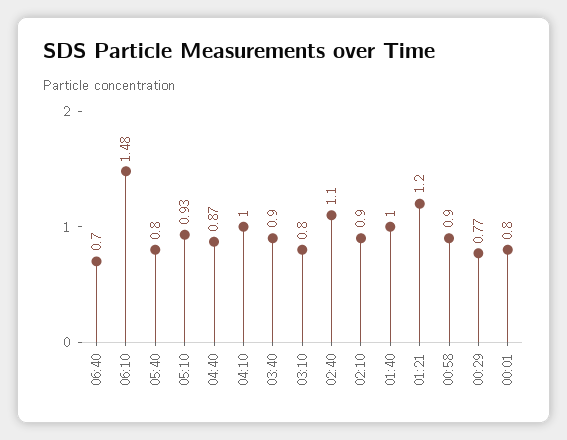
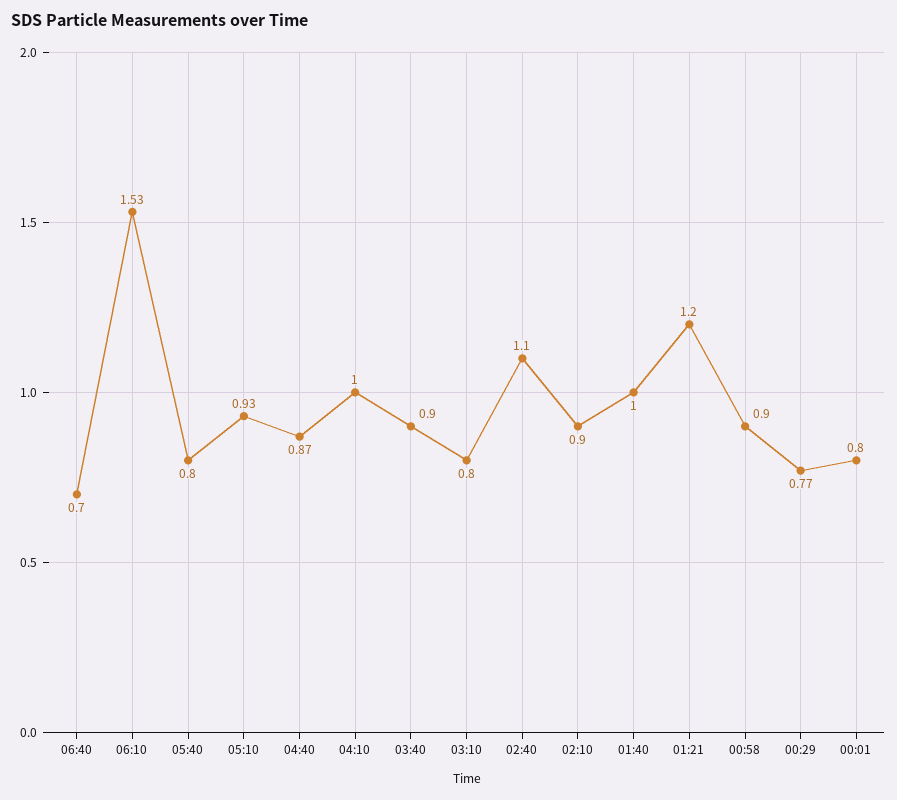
  {
    "06:40": 0.7,
-   "06:10": 1.48,
+   "06:10": 1.53,
    "05:40": 0.8,
    "05:10": 0.93,
    "04:40": 0.87,
    "04:10": 1,
    "03:40": 0.9,
    "03:10": 0.8,
    "02:40": 1.1,
    "02:10": 0.9,
    "01:40": 1,
    "01:21": 1.2,
    "00:58": 0.9,
    "00:29": 0.77,
    "00:01": 0.8
  }

